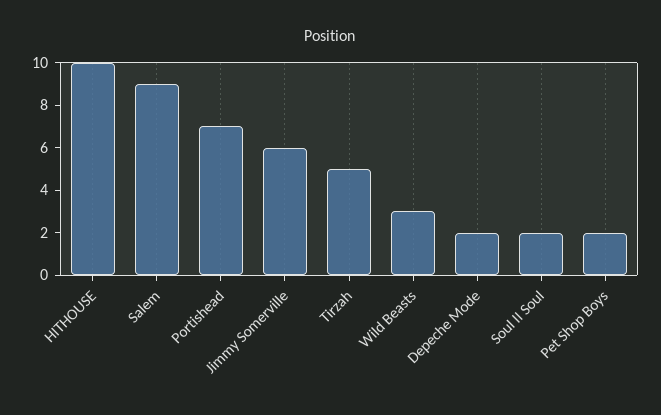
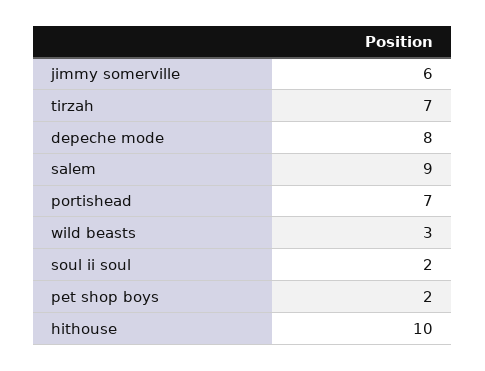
  {
    "HITHOUSE": 10,
    "Salem": 9,
    "Portishead": 7,
    "Jimmy Somerville": 6,
-   "Tirzah": 5,
+   "Tirzah": 7,
    "Wild Beasts": 3,
-   "Depeche Mode": 2,
+   "Depeche Mode": 8,
    "Soul II Soul": 2,
    "Pet Shop Boys": 2
  }

